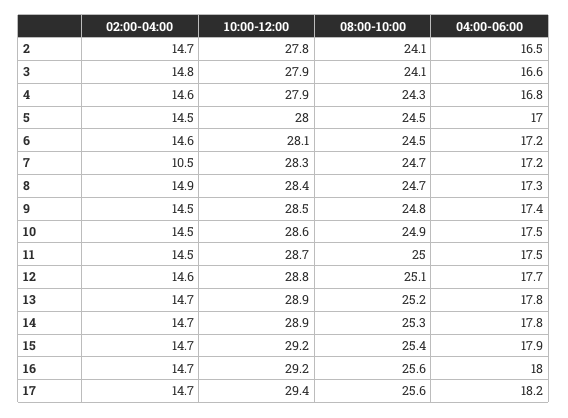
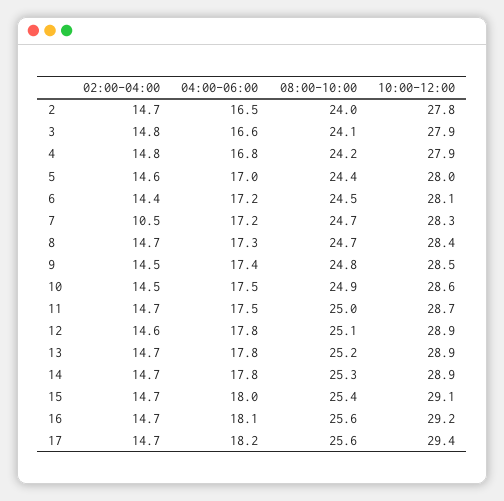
  {
    "02:00-04:00": {
      "2": 14.7,
      "3": 14.8,
-     "4": 14.6,
+     "4": 14.8,
-     "5": 14.5,
+     "5": 14.6,
-     "6": 14.6,
+     "6": 14.4,
      "7": 10.5,
-     "8": 14.9,
+     "8": 14.7,
      "9": 14.5,
      "10": 14.5,
-     "11": 14.5,
+     "11": 14.7,
      "12": 14.6,
      "13": 14.7,
      "14": 14.7,
      "15": 14.7,
      "16": 14.7,
      "17": 14.7
    },
    "10:00-12:00": {
      "2": 27.8,
      "3": 27.9,
      "4": 27.9,
      "5": 28,
      "6": 28.1,
      "7": 28.3,
      "8": 28.4,
      "9": 28.5,
      "10": 28.6,
      "11": 28.7,
-     "12": 28.8,
+     "12": 28.9,
      "13": 28.9,
      "14": 28.9,
-     "15": 29.2,
+     "15": 29.1,
      "16": 29.2,
      "17": 29.4
    },
    "08:00-10:00": {
-     "2": 24.1,
+     "2": 24,
      "3": 24.1,
-     "4": 24.3,
+     "4": 24.2,
-     "5": 24.5,
+     "5": 24.4,
      "6": 24.5,
      "7": 24.7,
      "8": 24.7,
      "9": 24.8,
      "10": 24.9,
      "11": 25,
      "12": 25.1,
      "13": 25.2,
      "14": 25.3,
      "15": 25.4,
      "16": 25.6,
      "17": 25.6
    },
    "04:00-06:00": {
      "2": 16.5,
      "3": 16.6,
      "4": 16.8,
      "5": 17,
      "6": 17.2,
      "7": 17.2,
      "8": 17.3,
      "9": 17.4,
      "10": 17.5,
      "11": 17.5,
-     "12": 17.7,
+     "12": 17.8,
      "13": 17.8,
      "14": 17.8,
-     "15": 17.9,
+     "15": 18,
-     "16": 18,
+     "16": 18.1,
      "17": 18.2
    }
  }

